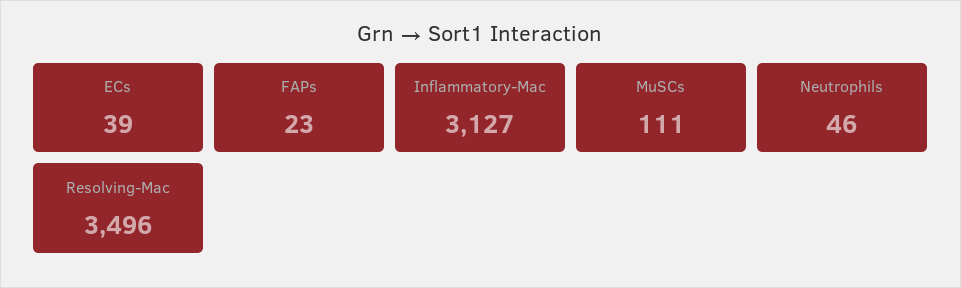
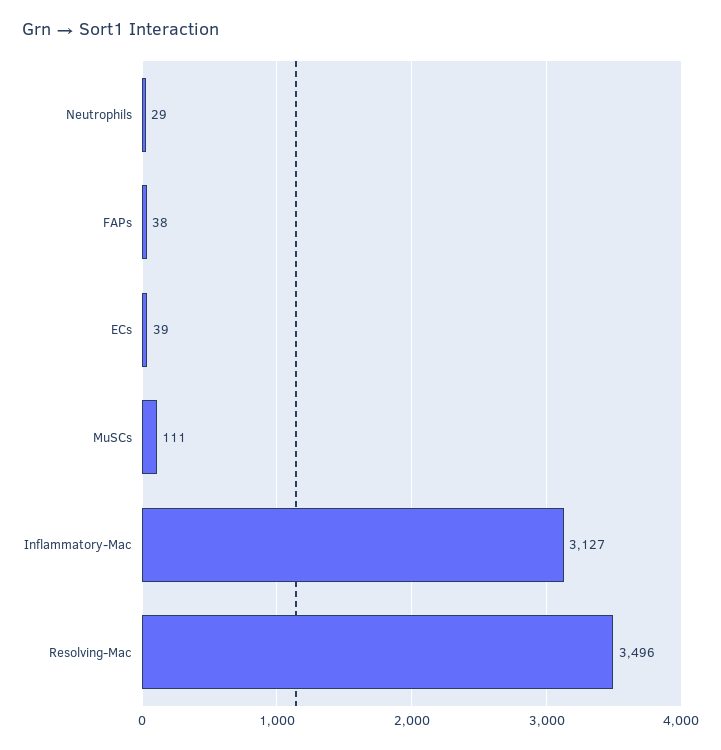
  {
    "ECs": 39,
-   "FAPs": 23,
+   "FAPs": 38,
    "Inflammatory-Mac": 3127,
    "MuSCs": 111,
-   "Neutrophils": 46,
+   "Neutrophils": 29,
    "Resolving-Mac": 3496
  }

